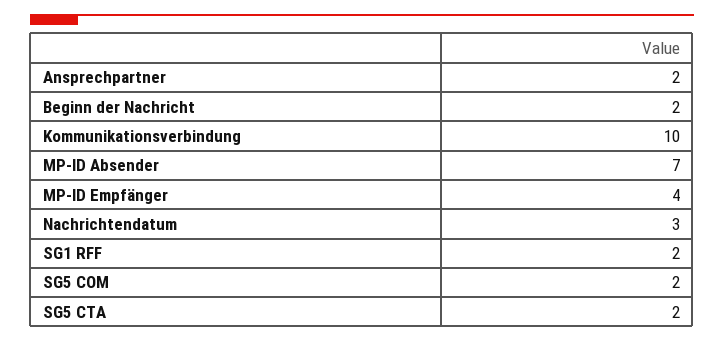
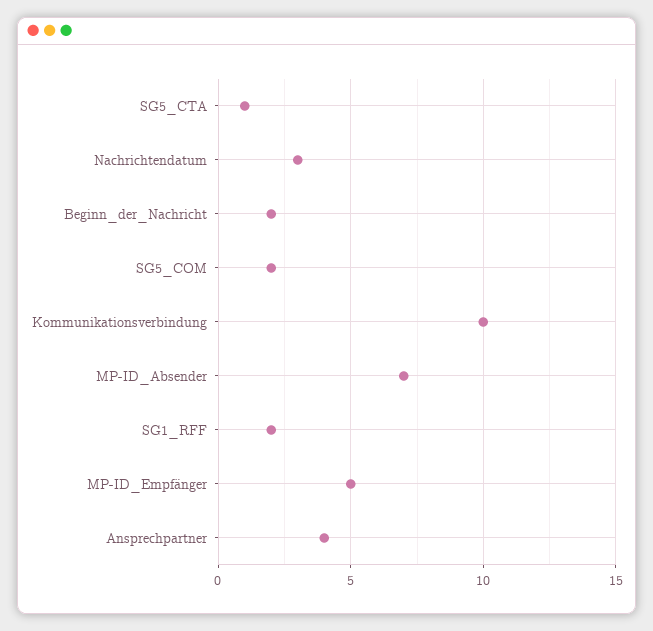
  {
-   "Ansprechpartner": 2,
+   "Ansprechpartner": 4,
    "Beginn der Nachricht": 2,
    "Kommunikationsverbindung": 10,
    "MP-ID Absender": 7,
-   "MP-ID Empfänger": 4,
+   "MP-ID Empfänger": 5,
    "Nachrichtendatum": 3,
    "SG1 RFF": 2,
    "SG5 COM": 2,
-   "SG5 CTA": 2
+   "SG5 CTA": 1
  }

